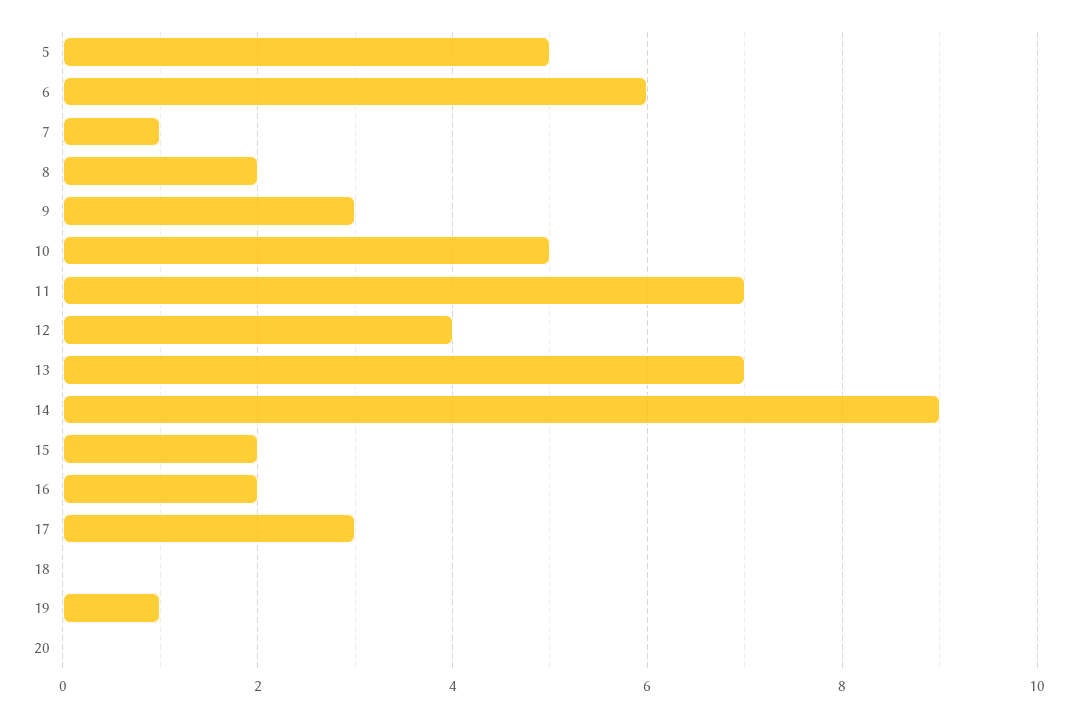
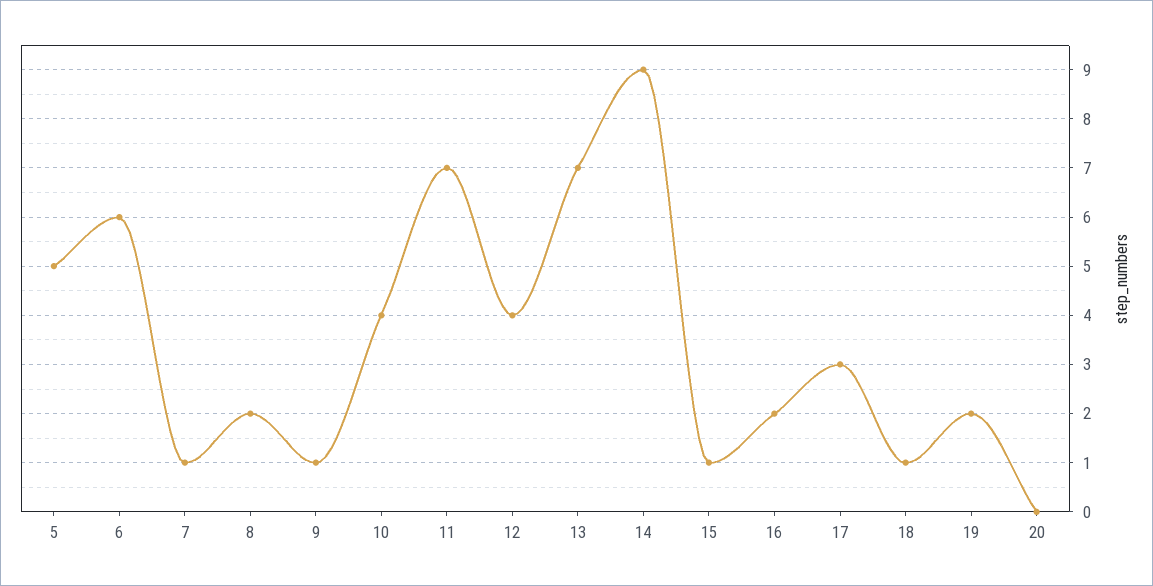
  {
    "5": 5,
    "6": 6,
    "7": 1,
    "8": 2,
-   "9": 3,
+   "9": 1,
-   "10": 5,
+   "10": 4,
    "11": 7,
    "12": 4,
    "13": 7,
    "14": 9,
-   "15": 2,
+   "15": 1,
    "16": 2,
    "17": 3,
-   "18": 0,
+   "18": 1,
-   "19": 1,
+   "19": 2,
    "20": 0
  }

